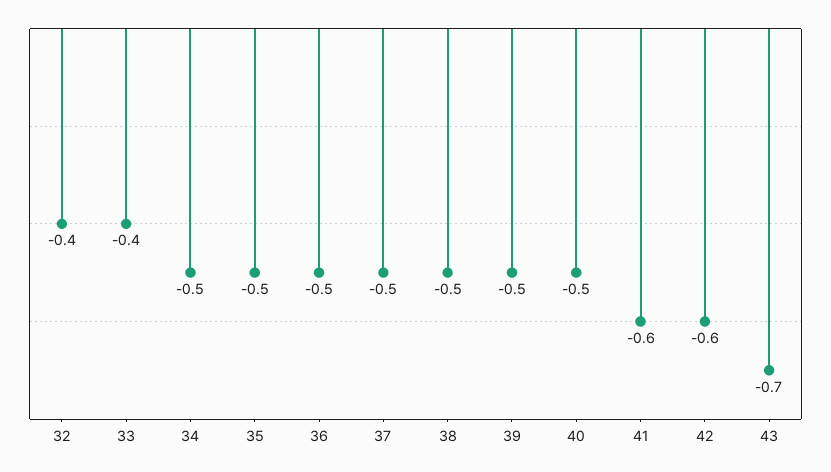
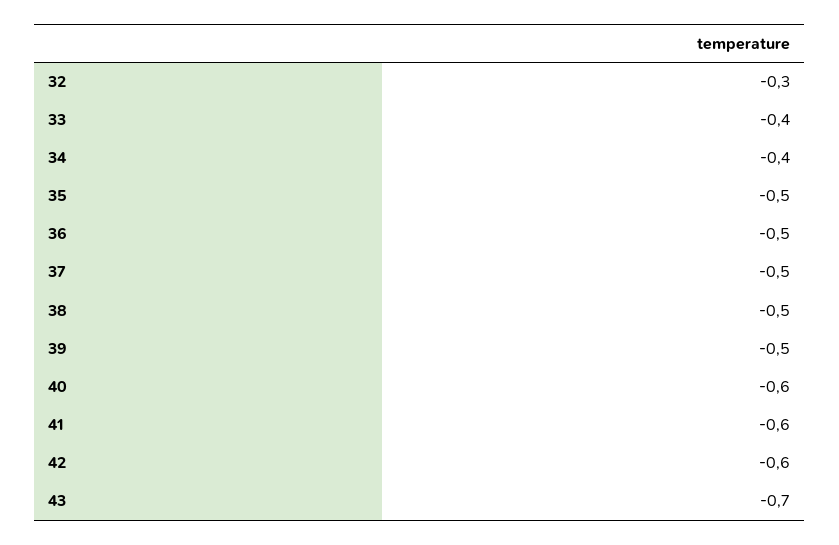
  {
-   "32": -0.4,
+   "32": -0.3,
    "33": -0.4,
-   "34": -0.5,
+   "34": -0.4,
    "35": -0.5,
    "36": -0.5,
    "37": -0.5,
    "38": -0.5,
    "39": -0.5,
-   "40": -0.5,
+   "40": -0.6,
    "41": -0.6,
    "42": -0.6,
    "43": -0.7
  }

